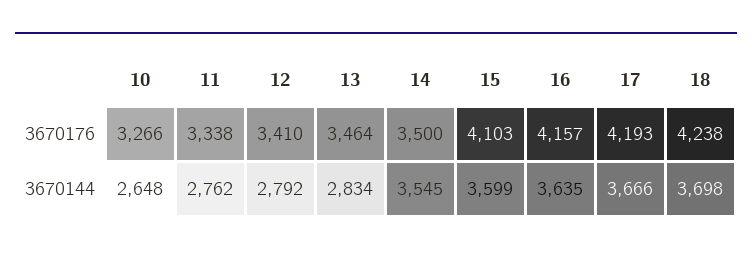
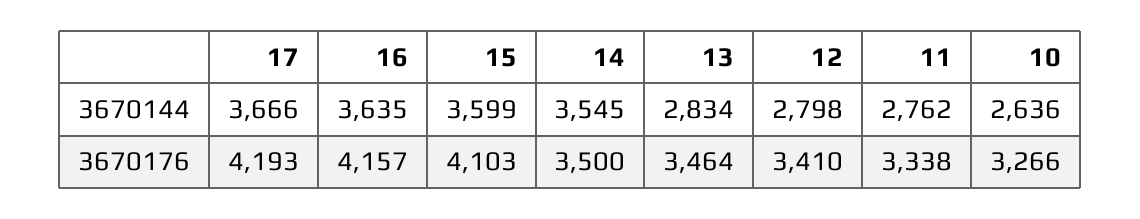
  {
    "10": {
      "3670176": 3266,
-     "3670144": 2648
+     "3670144": 2636
    },
    "11": {
      "3670176": 3338,
      "3670144": 2762
    },
    "12": {
      "3670176": 3410,
-     "3670144": 2792
+     "3670144": 2798
    },
    "13": {
      "3670176": 3464,
      "3670144": 2834
    },
    "14": {
      "3670176": 3500,
      "3670144": 3545
    },
    "15": {
      "3670176": 4103,
      "3670144": 3599
    },
    "16": {
      "3670176": 4157,
      "3670144": 3635
    },
    "17": {
      "3670176": 4193,
      "3670144": 3666
-   },
+   }
-   "18": {
-     "3670176": 4238,
-     "3670144": 3698
-   }
  }

